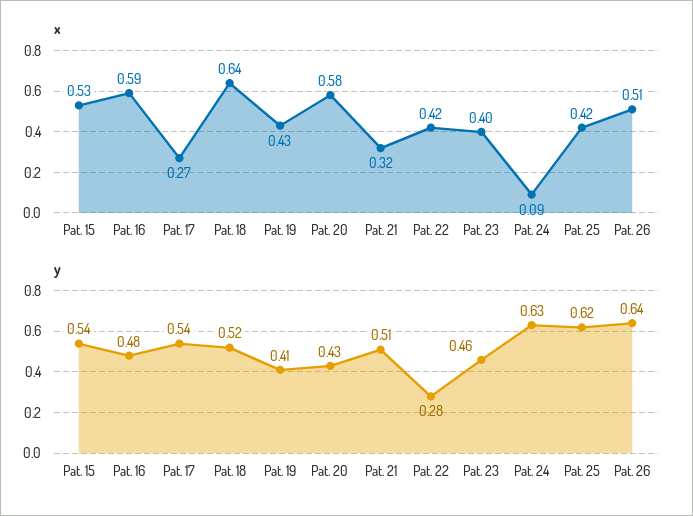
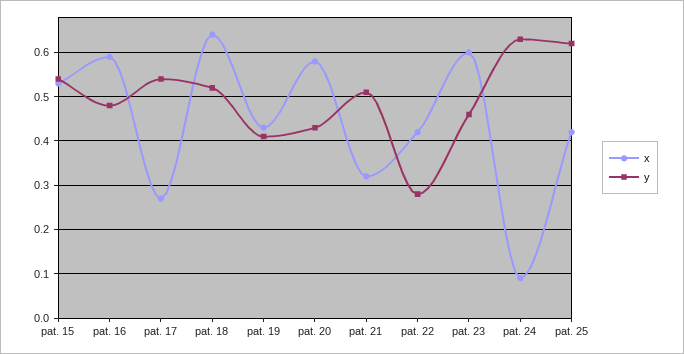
  {
    "x": {
      "Pat. 15": 0.53,
      "Pat. 16": 0.59,
      "Pat. 17": 0.27,
      "Pat. 18": 0.64,
      "Pat. 19": 0.43,
      "Pat. 20": 0.58,
      "Pat. 21": 0.32,
      "Pat. 22": 0.42,
-     "Pat. 23": 0.4,
+     "Pat. 23": 0.6,
      "Pat. 24": 0.09,
-     "Pat. 25": 0.42,
+     "Pat. 25": 0.42
-     "Pat. 26": 0.51
    },
    "y": {
      "Pat. 15": 0.54,
      "Pat. 16": 0.48,
      "Pat. 17": 0.54,
      "Pat. 18": 0.52,
      "Pat. 19": 0.41,
      "Pat. 20": 0.43,
      "Pat. 21": 0.51,
      "Pat. 22": 0.28,
      "Pat. 23": 0.46,
      "Pat. 24": 0.63,
-     "Pat. 25": 0.62,
+     "Pat. 25": 0.62
-     "Pat. 26": 0.64
    }
  }

